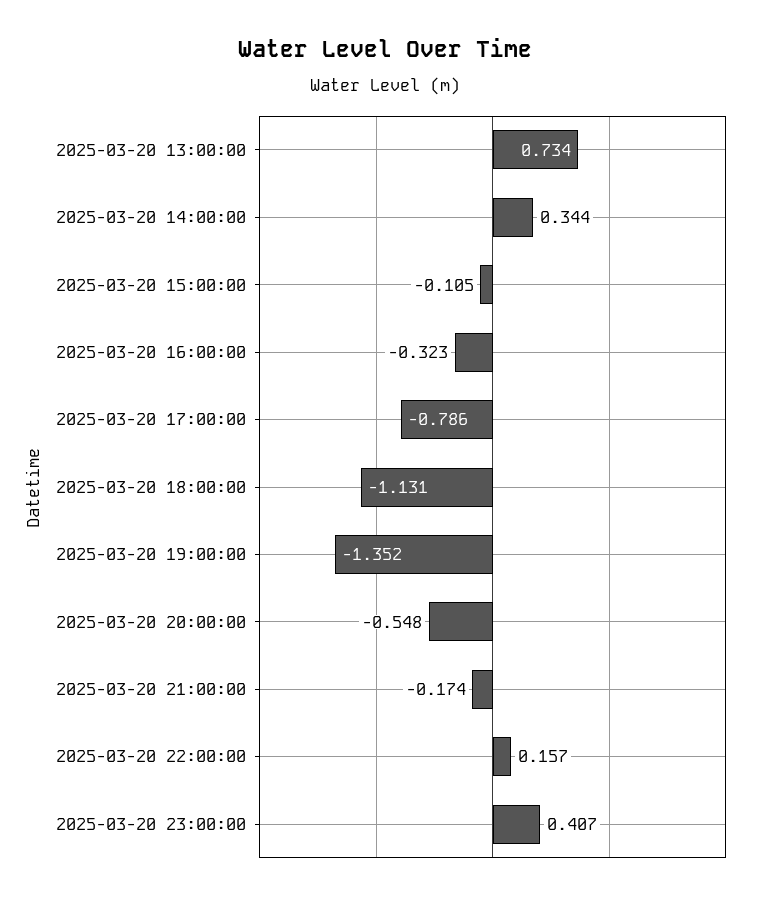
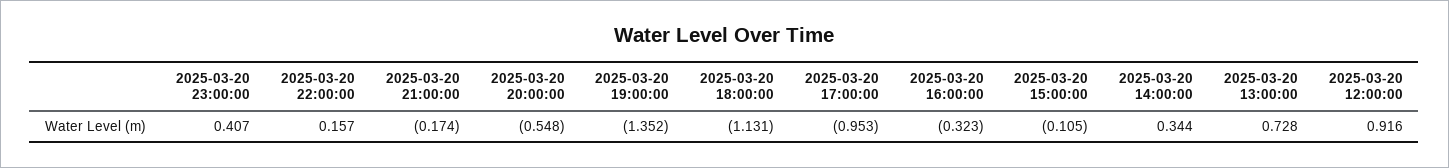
  {
-   "2025-03-20 13:00:00": 0.734,
+   "2025-03-20 13:00:00": 0.728,
    "2025-03-20 14:00:00": 0.344,
    "2025-03-20 15:00:00": -0.105,
    "2025-03-20 16:00:00": -0.323,
-   "2025-03-20 17:00:00": -0.786,
+   "2025-03-20 17:00:00": -0.953,
    "2025-03-20 18:00:00": -1.131,
    "2025-03-20 19:00:00": -1.352,
    "2025-03-20 20:00:00": -0.548,
    "2025-03-20 21:00:00": -0.174,
    "2025-03-20 22:00:00": 0.157,
-   "2025-03-20 23:00:00": 0.407
+   "2025-03-20 23:00:00": 0.407,
+   "2025-03-20 12:00:00": 0.916
  }

